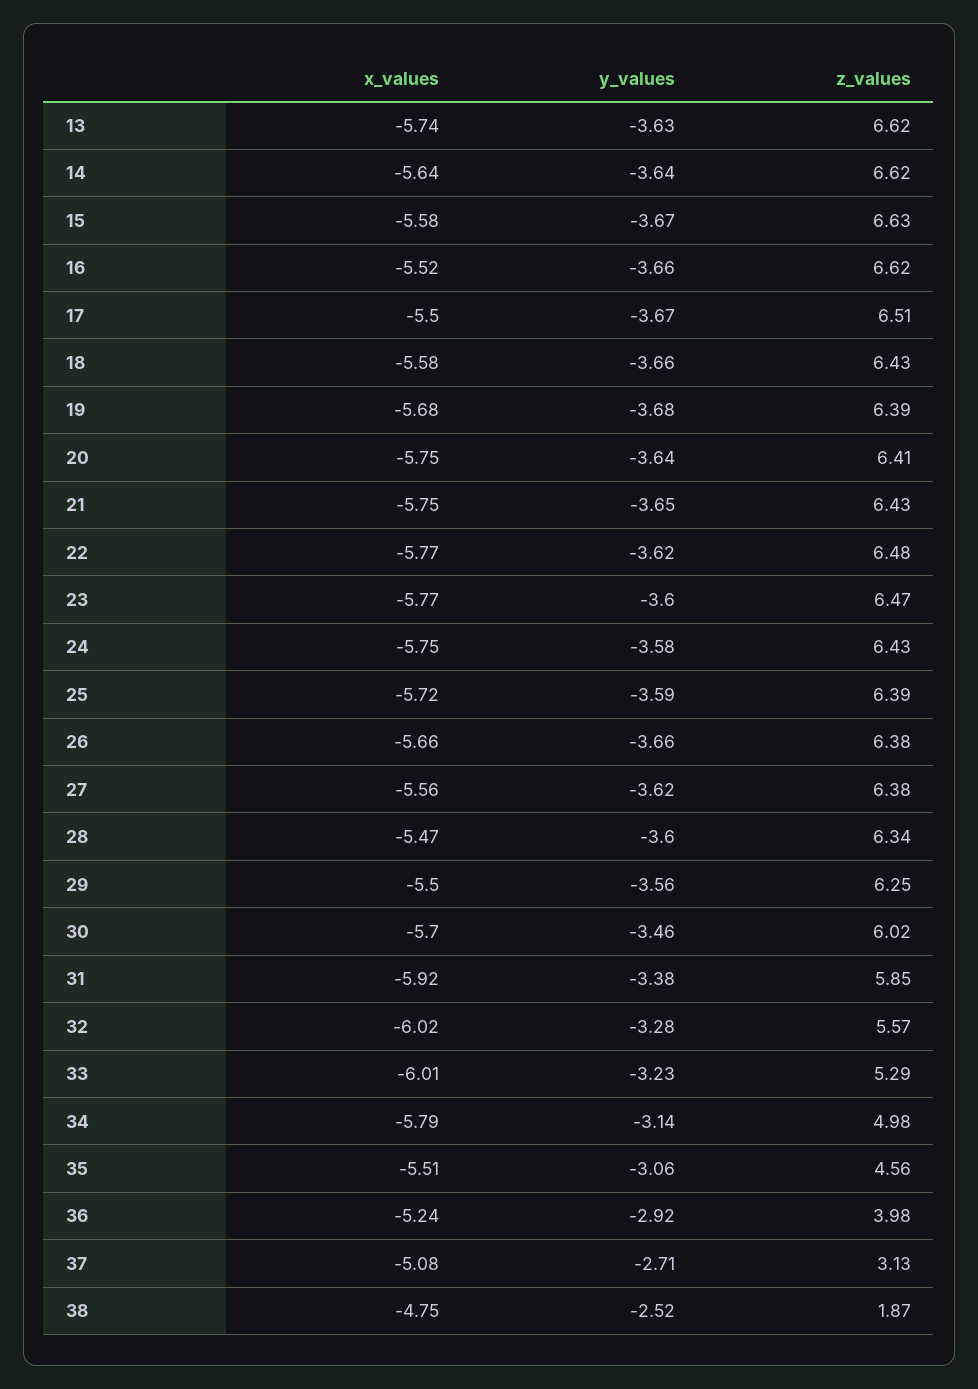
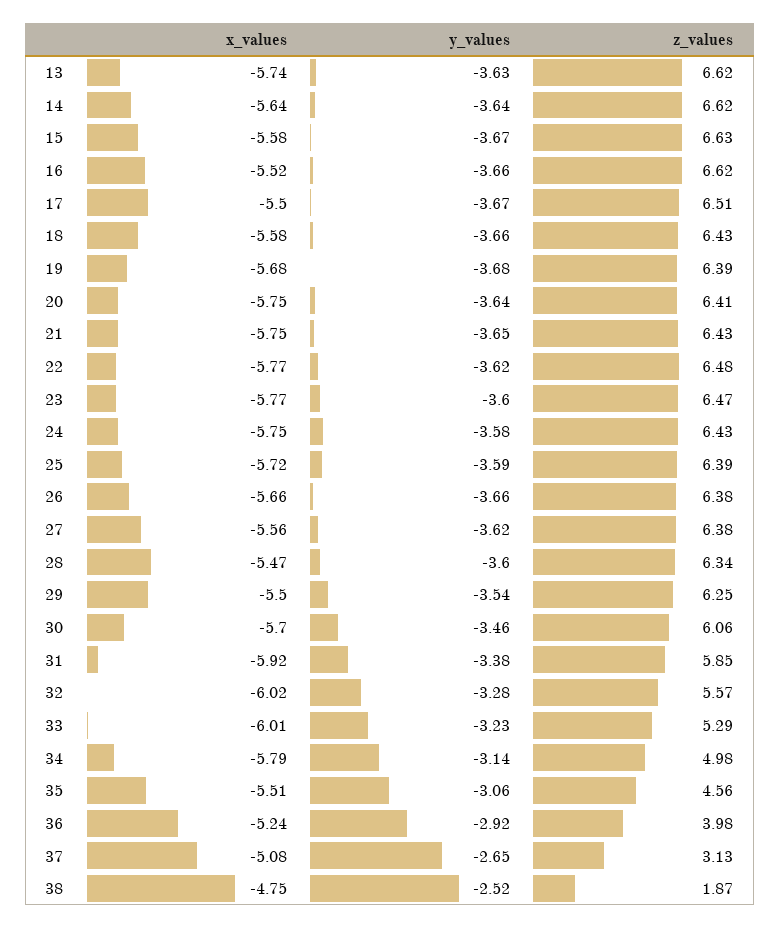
  {
    "x_values": {
      "13": -5.74,
      "14": -5.64,
      "15": -5.58,
      "16": -5.52,
      "17": -5.5,
      "18": -5.58,
      "19": -5.68,
      "20": -5.75,
      "21": -5.75,
      "22": -5.77,
      "23": -5.77,
      "24": -5.75,
      "25": -5.72,
      "26": -5.66,
      "27": -5.56,
      "28": -5.47,
      "29": -5.5,
      "30": -5.7,
      "31": -5.92,
      "32": -6.02,
      "33": -6.01,
      "34": -5.79,
      "35": -5.51,
      "36": -5.24,
      "37": -5.08,
      "38": -4.75
    },
    "y_values": {
      "13": -3.63,
      "14": -3.64,
      "15": -3.67,
      "16": -3.66,
      "17": -3.67,
      "18": -3.66,
      "19": -3.68,
      "20": -3.64,
      "21": -3.65,
      "22": -3.62,
      "23": -3.6,
      "24": -3.58,
      "25": -3.59,
      "26": -3.66,
      "27": -3.62,
      "28": -3.6,
-     "29": -3.56,
+     "29": -3.54,
      "30": -3.46,
      "31": -3.38,
      "32": -3.28,
      "33": -3.23,
      "34": -3.14,
      "35": -3.06,
      "36": -2.92,
-     "37": -2.71,
+     "37": -2.65,
      "38": -2.52
    },
    "z_values": {
      "13": 6.62,
      "14": 6.62,
      "15": 6.63,
      "16": 6.62,
      "17": 6.51,
      "18": 6.43,
      "19": 6.39,
      "20": 6.41,
      "21": 6.43,
      "22": 6.48,
      "23": 6.47,
      "24": 6.43,
      "25": 6.39,
      "26": 6.38,
      "27": 6.38,
      "28": 6.34,
      "29": 6.25,
-     "30": 6.02,
+     "30": 6.06,
      "31": 5.85,
      "32": 5.57,
      "33": 5.29,
      "34": 4.98,
      "35": 4.56,
      "36": 3.98,
      "37": 3.13,
      "38": 1.87
    }
  }

